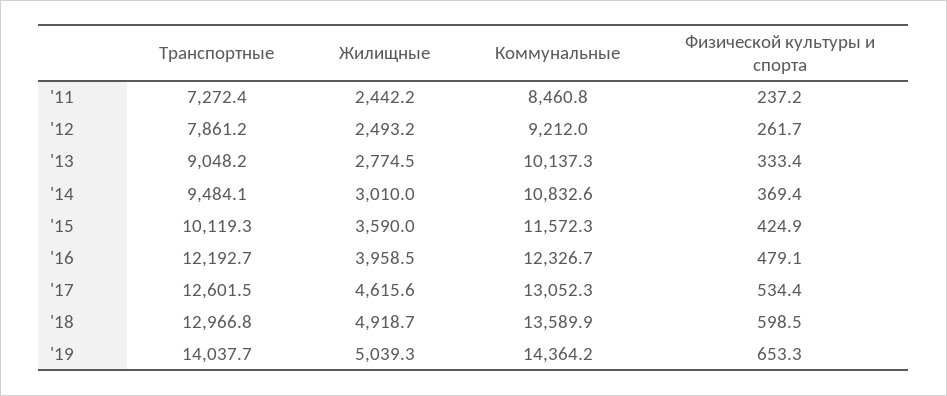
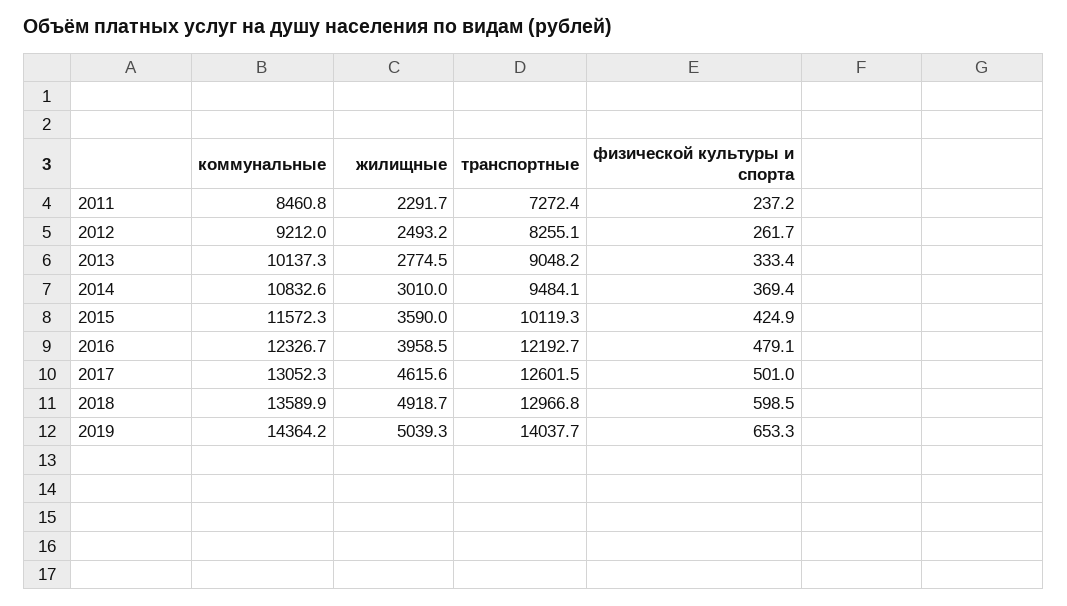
  {
    "Транспортные": {
      "'11": 7272.4,
-     "'12": 7861.2,
+     "'12": 8255.1,
      "'13": 9048.2,
      "'14": 9484.1,
      "'15": 10119.3,
      "'16": 12192.7,
      "'17": 12601.5,
      "'18": 12966.8,
      "'19": 14037.7
    },
    "Жилищные": {
-     "'11": 2442.2,
+     "'11": 2291.7,
      "'12": 2493.2,
      "'13": 2774.5,
      "'14": 3010,
      "'15": 3590,
      "'16": 3958.5,
      "'17": 4615.6,
      "'18": 4918.7,
      "'19": 5039.3
    },
    "Коммунальные": {
      "'11": 8460.8,
      "'12": 9212,
      "'13": 10137.3,
      "'14": 10832.6,
      "'15": 11572.3,
      "'16": 12326.7,
      "'17": 13052.3,
      "'18": 13589.9,
      "'19": 14364.2
    },
    "Физической культуры и спорта": {
      "'11": 237.2,
      "'12": 261.7,
      "'13": 333.4,
      "'14": 369.4,
      "'15": 424.9,
      "'16": 479.1,
-     "'17": 534.4,
+     "'17": 501,
      "'18": 598.5,
      "'19": 653.3
    }
  }

